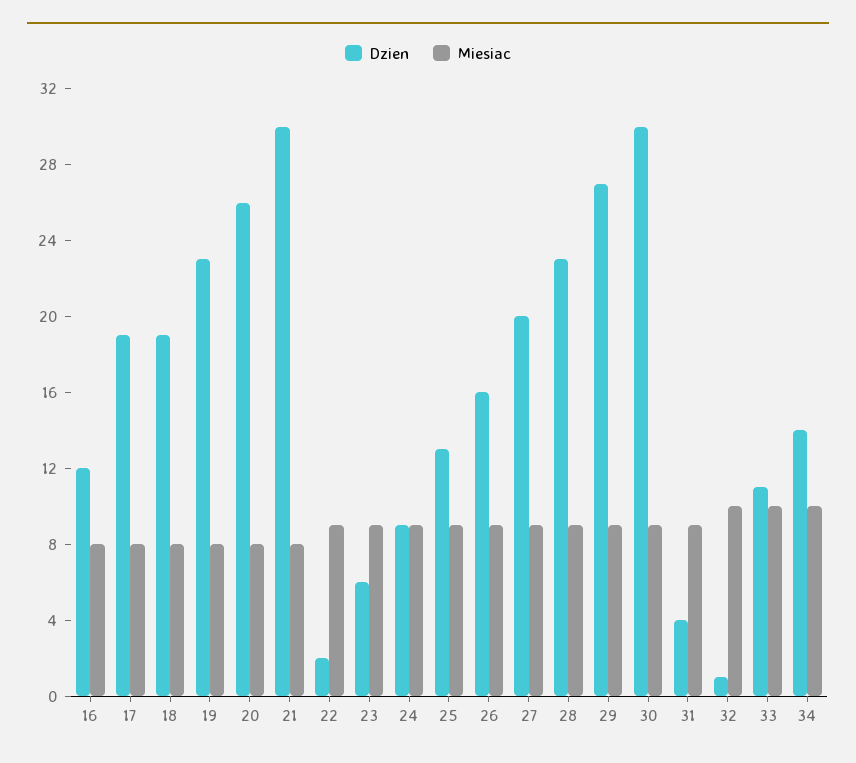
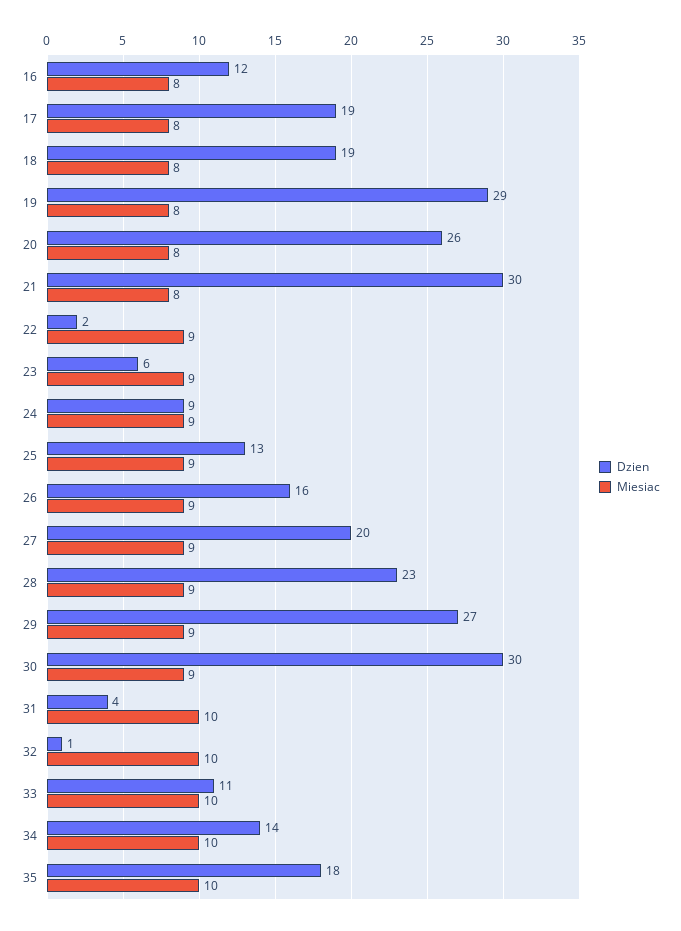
  {
    "Dzien": {
      "16": 12,
      "17": 19,
      "18": 19,
-     "19": 23,
+     "19": 29,
      "20": 26,
      "21": 30,
      "22": 2,
      "23": 6,
      "24": 9,
      "25": 13,
      "26": 16,
      "27": 20,
      "28": 23,
      "29": 27,
      "30": 30,
      "31": 4,
      "32": 1,
      "33": 11,
-     "34": 14
+     "34": 14,
+     "35": 18
    },
    "Miesiac": {
      "16": 8,
      "17": 8,
      "18": 8,
      "19": 8,
      "20": 8,
      "21": 8,
      "22": 9,
      "23": 9,
      "24": 9,
      "25": 9,
      "26": 9,
      "27": 9,
      "28": 9,
      "29": 9,
      "30": 9,
-     "31": 9,
+     "31": 10,
      "32": 10,
      "33": 10,
-     "34": 10
+     "34": 10,
+     "35": 10
    }
  }

